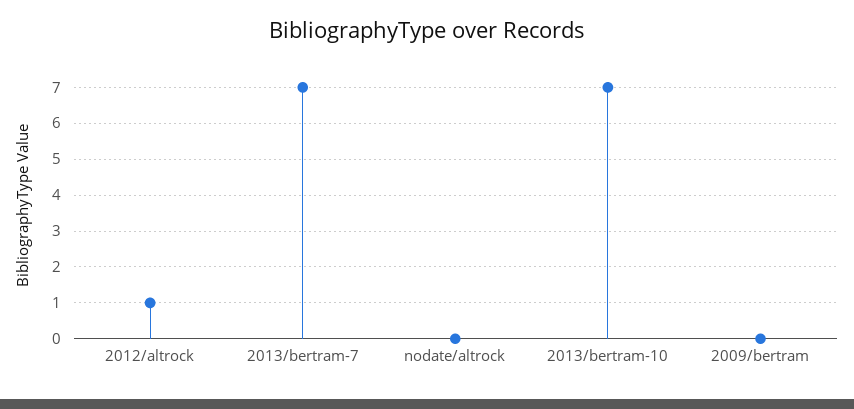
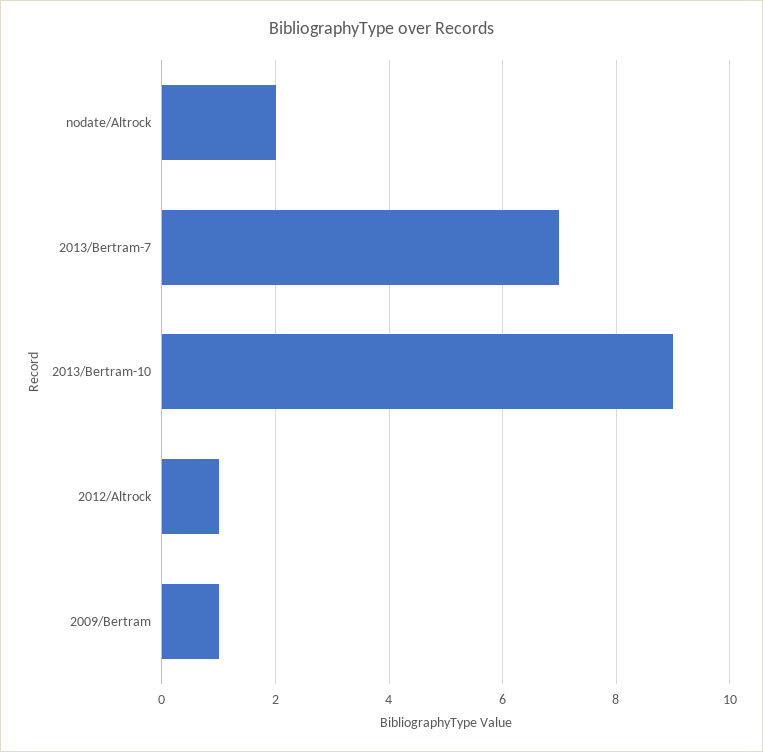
  {
    "2012/altrock": 1,
    "2013/bertram-7": 7,
-   "nodate/altrock": 0,
+   "nodate/altrock": 2,
-   "2013/bertram-10": 7,
+   "2013/bertram-10": 9,
-   "2009/bertram": 0
+   "2009/bertram": 1
  }

